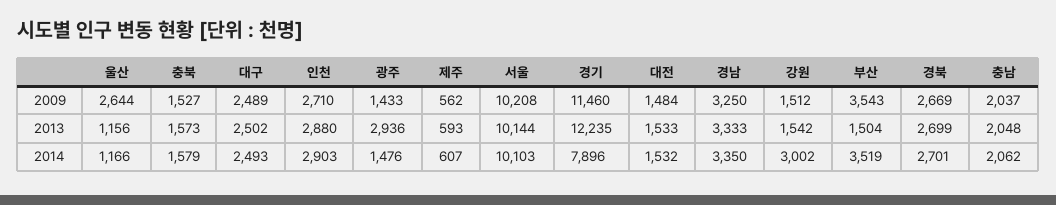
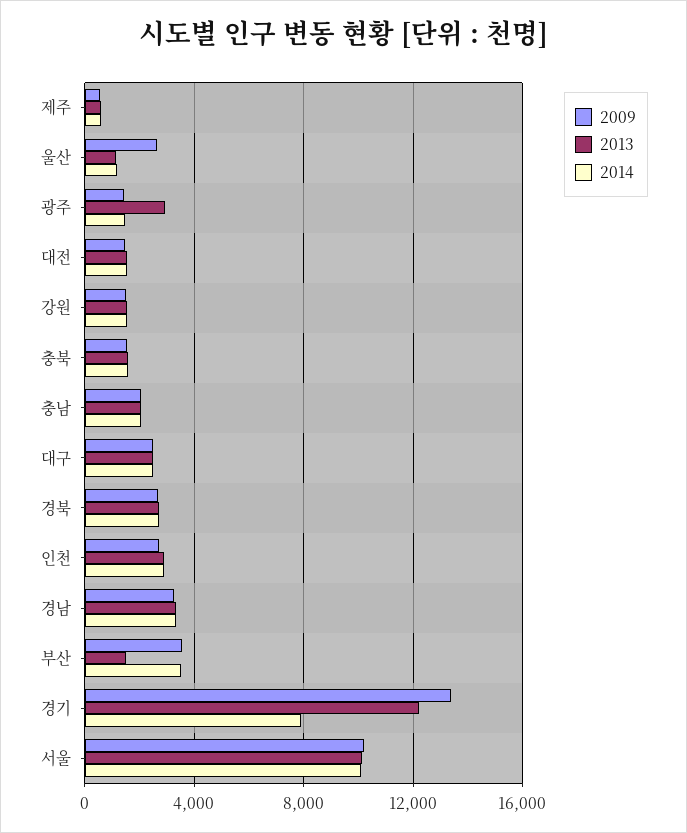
  {
    "2009": {
      "울산": 2644,
      "충북": 1527,
      "대구": 2489,
      "인천": 2710,
      "광주": 1433,
      "제주": 562,
      "서울": 10208,
-     "경기": 11460,
+     "경기": 13500,
      "대전": 1484,
      "경남": 3250,
      "강원": 1512,
      "부산": 3543,
      "경북": 2669,
      "충남": 2037
    },
    "2013": {
      "울산": 1156,
      "충북": 1573,
      "대구": 2502,
      "인천": 2880,
      "광주": 2936,
      "제주": 593,
      "서울": 10144,
      "경기": 12235,
      "대전": 1533,
      "경남": 3333,
      "강원": 1542,
      "부산": 1504,
      "경북": 2699,
      "충남": 2048
    },
    "2014": {
      "울산": 1166,
      "충북": 1579,
      "대구": 2493,
      "인천": 2903,
      "광주": 1476,
      "제주": 607,
      "서울": 10103,
      "경기": 7896,
      "대전": 1532,
      "경남": 3350,
-     "강원": 3002,
+     "강원": 1500,
      "부산": 3519,
      "경북": 2701,
      "충남": 2062
    }
  }

